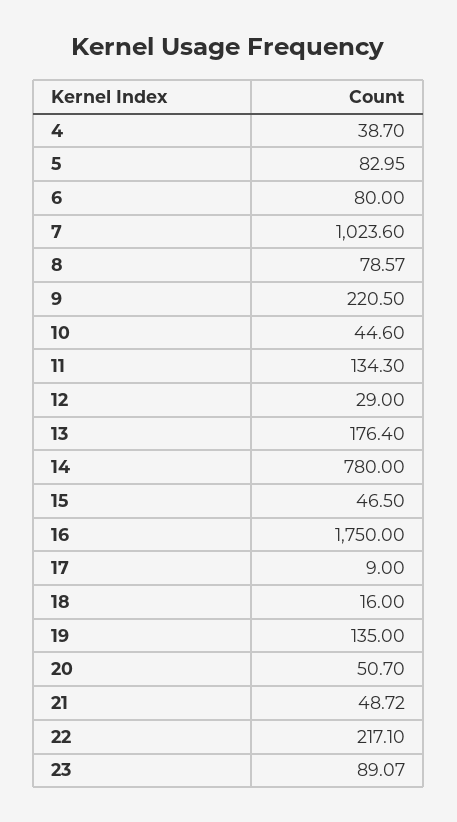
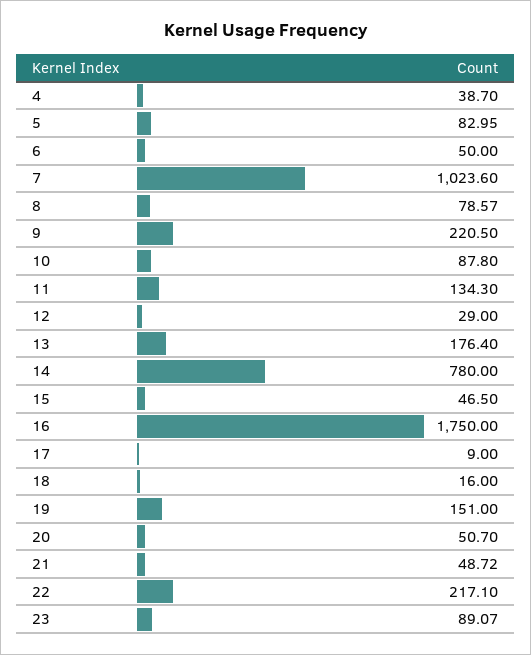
  {
    "4": 38.7,
    "5": 82.95,
-   "6": 80,
+   "6": 50,
    "7": 1023.6,
    "8": 78.57,
    "9": 220.5,
-   "10": 44.6,
+   "10": 87.8,
    "11": 134.3,
    "12": 29,
    "13": 176.4,
    "14": 780,
    "15": 46.5,
    "16": 1750,
    "17": 9,
    "18": 16,
-   "19": 135,
+   "19": 151,
    "20": 50.7,
    "21": 48.72,
    "22": 217.1,
    "23": 89.07
  }

